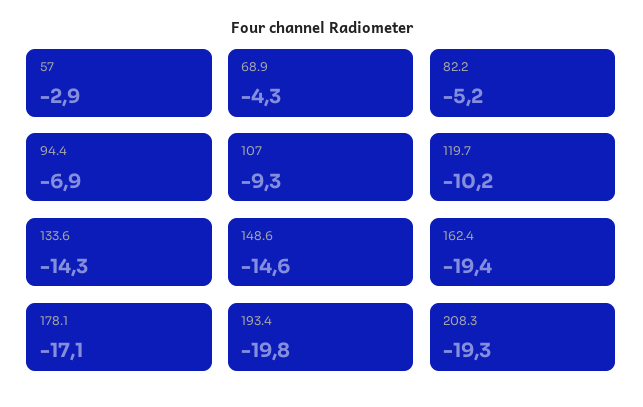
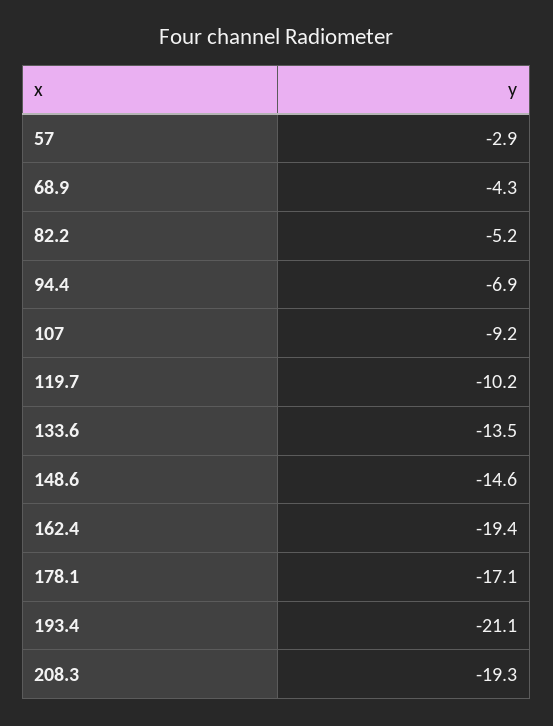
  {
    "57": -2.9,
    "68.9": -4.3,
    "82.2": -5.2,
    "94.4": -6.9,
-   "107": -9.3,
+   "107": -9.2,
    "119.7": -10.2,
-   "133.6": -14.3,
+   "133.6": -13.5,
    "148.6": -14.6,
    "162.4": -19.4,
    "178.1": -17.1,
-   "193.4": -19.8,
+   "193.4": -21.1,
    "208.3": -19.3
  }

